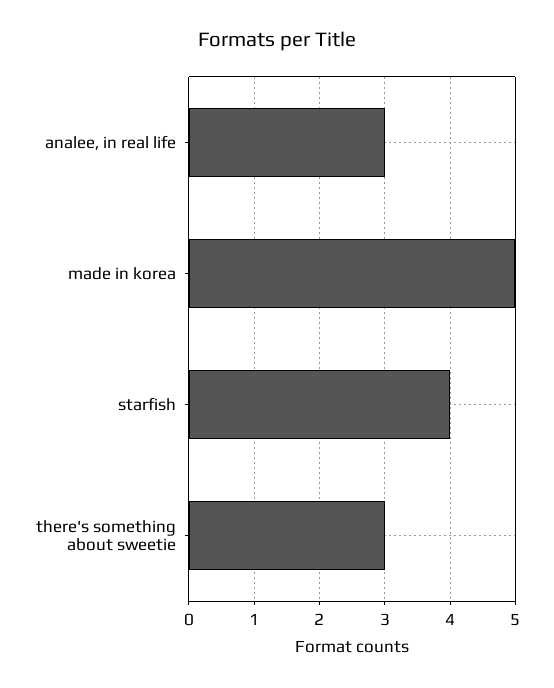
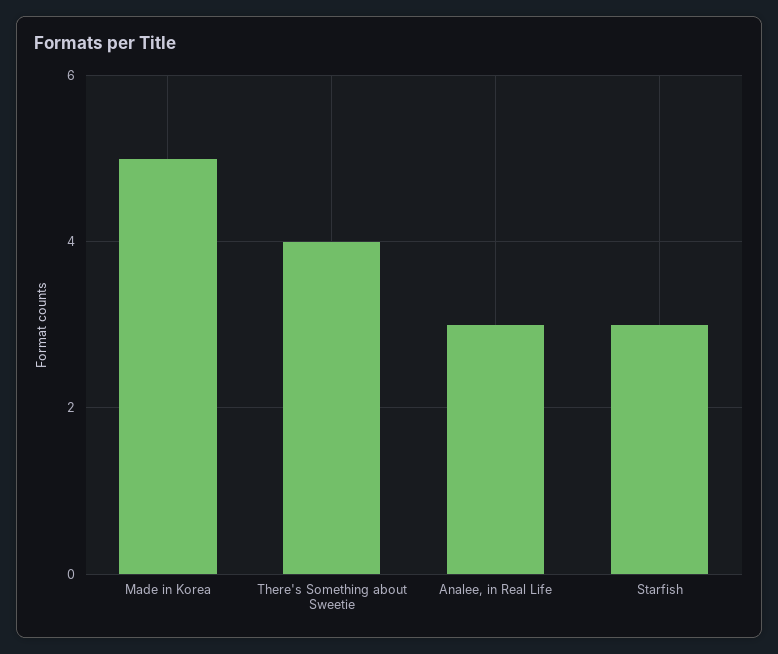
  {
    "analee, in real life": 3,
    "made in korea": 5,
-   "starfish": 4,
+   "starfish": 3,
-   "there's something about sweetie": 3
+   "there's something about sweetie": 4
  }

